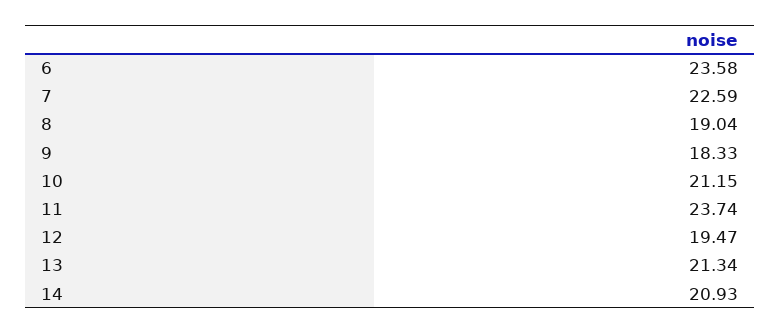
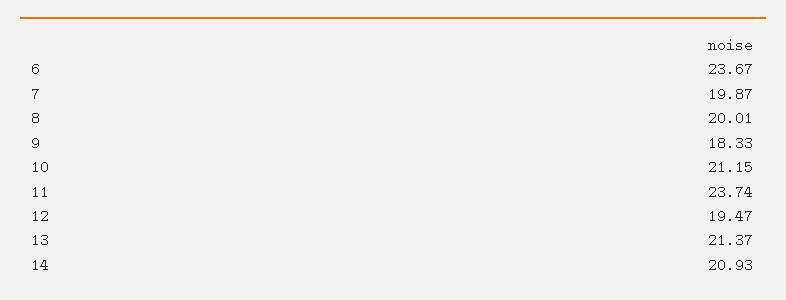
  {
-   "6": 23.58,
+   "6": 23.67,
-   "7": 22.59,
+   "7": 19.87,
-   "8": 19.04,
+   "8": 20.01,
    "9": 18.33,
    "10": 21.15,
    "11": 23.74,
    "12": 19.47,
-   "13": 21.34,
+   "13": 21.37,
    "14": 20.93
  }

